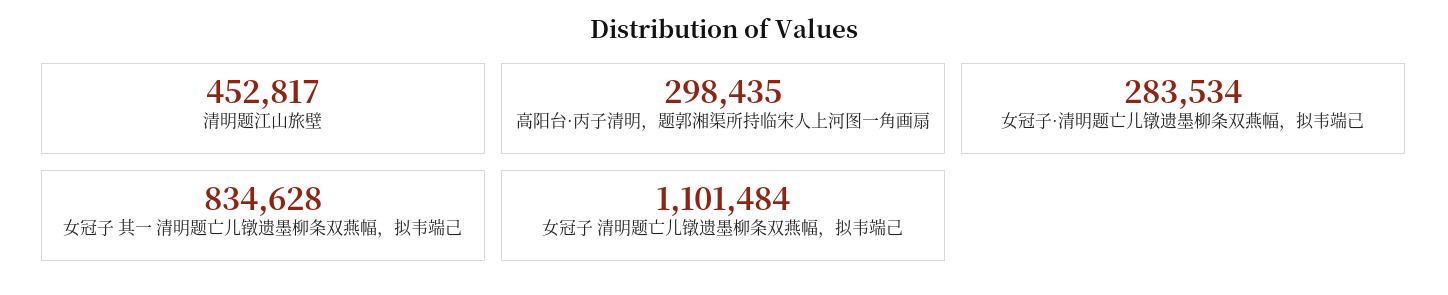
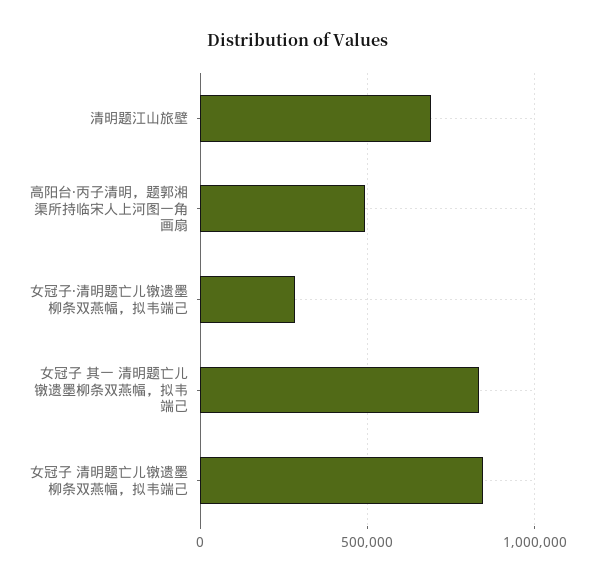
  {
-   "清明题江山旅壁": 452817,
+   "清明题江山旅壁": 700000,
-   "高阳台·丙子清明，题郭湘渠所持临宋人上河图一角画扇": 298435,
+   "高阳台·丙子清明，题郭湘渠所持临宋人上河图一角画扇": 500000,
    "女冠子·清明题亡儿镦遗墨柳条双燕幅，拟韦端己": 283534,
    "女冠子 其一 清明题亡儿镦遗墨柳条双燕幅，拟韦端己": 834628,
-   "女冠子 清明题亡儿镦遗墨柳条双燕幅，拟韦端己": 1101484
+   "女冠子 清明题亡儿镦遗墨柳条双燕幅，拟韦端己": 850000
  }

